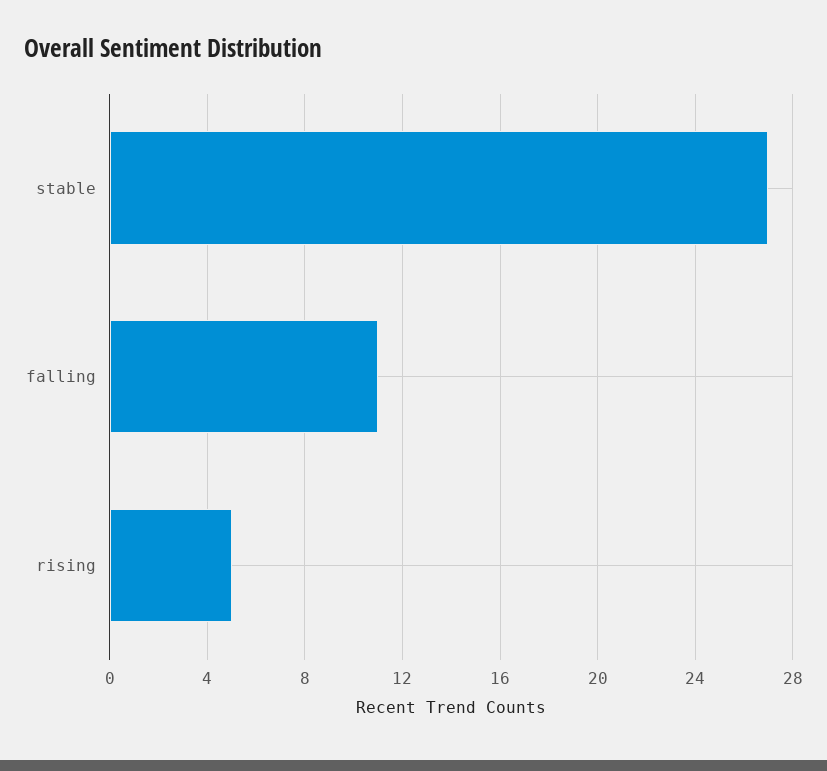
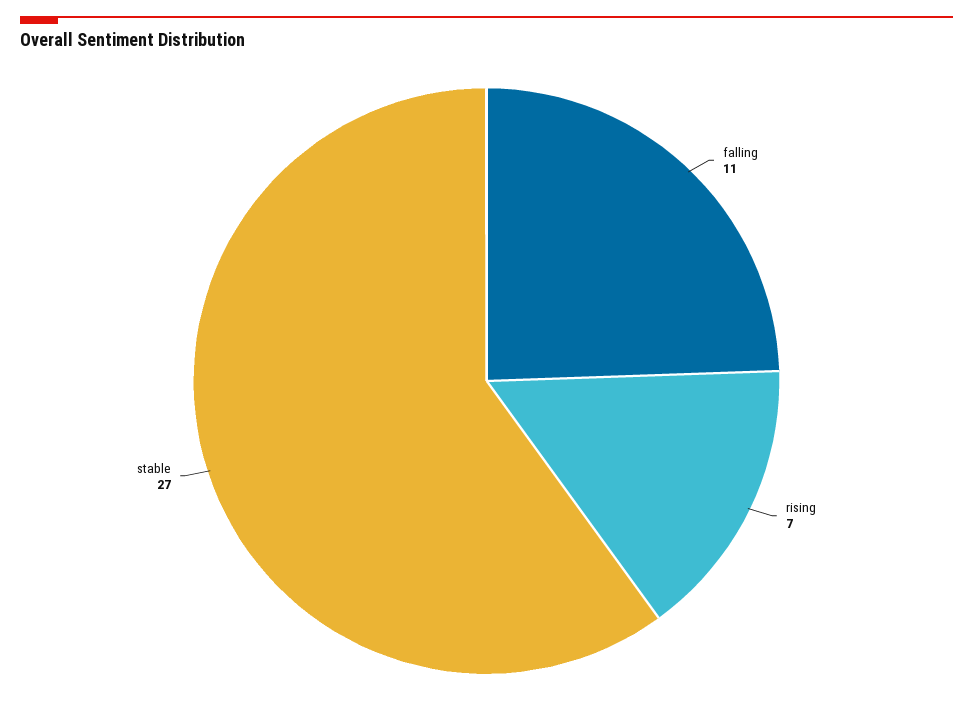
  {
    "stable": 27,
    "falling": 11,
-   "rising": 5
+   "rising": 7
  }

